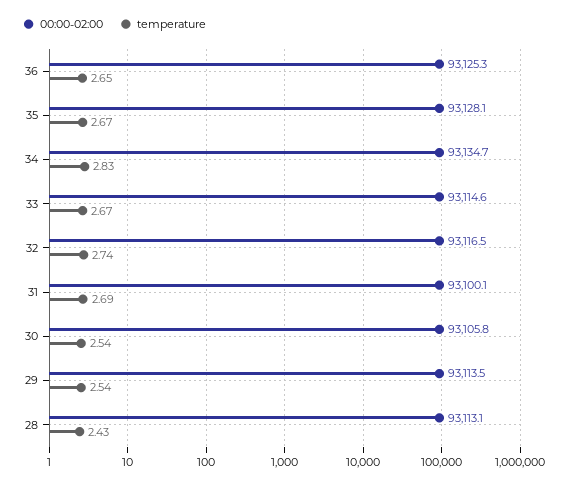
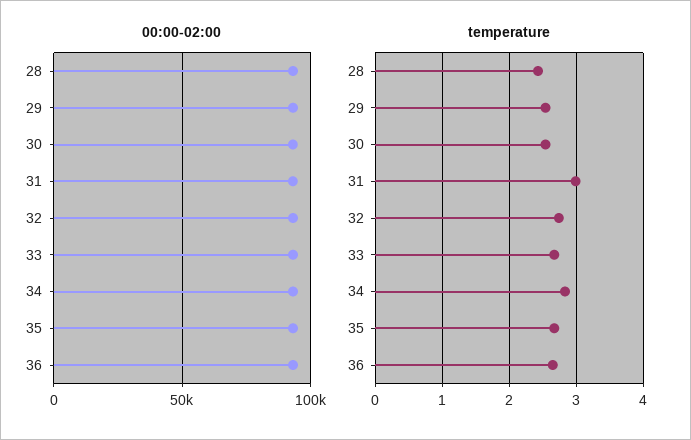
  {
    "00:00-02:00": {
      "36": 93125.3,
      "35": 93128.1,
      "34": 93134.7,
      "33": 93114.6,
      "32": 93116.5,
      "31": 93100.1,
      "30": 93105.8,
      "29": 93113.5,
      "28": 93113.1
    },
    "temperature": {
      "36": 2.65,
      "35": 2.67,
      "34": 2.83,
      "33": 2.67,
      "32": 2.74,
-     "31": 2.69,
+     "31": 3,
      "30": 2.54,
      "29": 2.54,
      "28": 2.43
    }
  }

